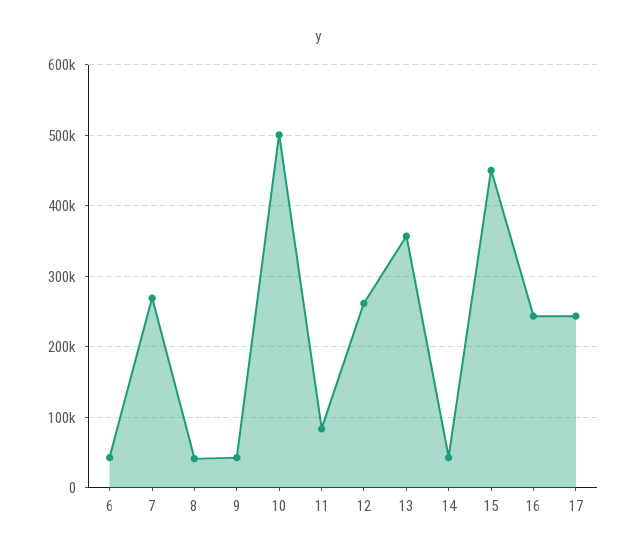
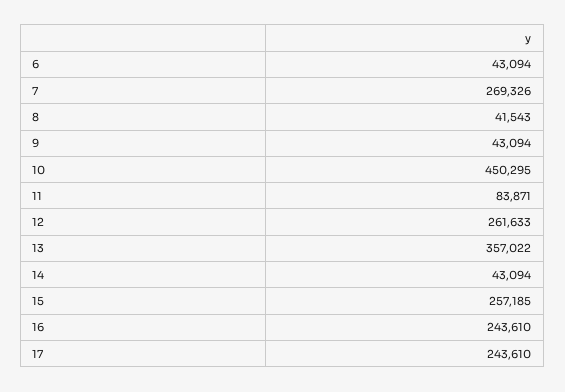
  {
    "6": 43094,
    "7": 269326,
    "8": 41543,
    "9": 43094,
-   "10": 500000,
+   "10": 450295,
    "11": 83871,
    "12": 261633,
    "13": 357022,
    "14": 43094,
-   "15": 450000,
+   "15": 257185,
    "16": 243610,
    "17": 243610
  }

